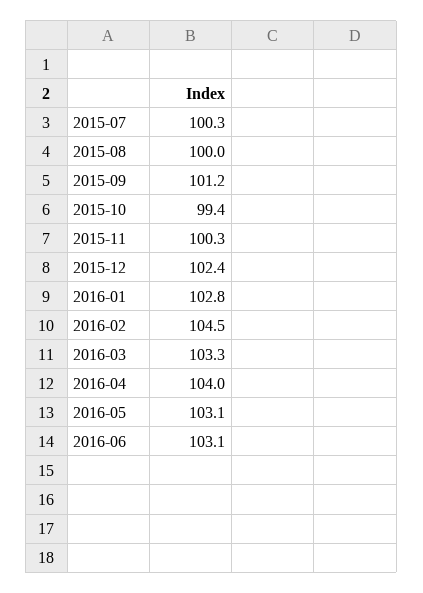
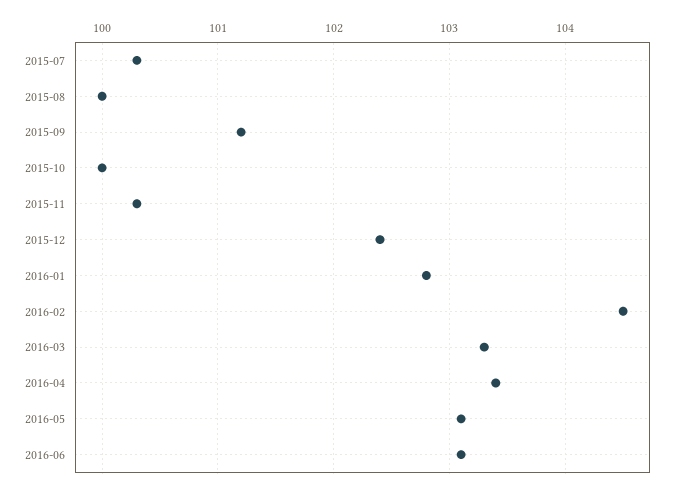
  {
    "2015-07": 100.3,
    "2015-08": 100,
    "2015-09": 101.2,
-   "2015-10": 99.4,
+   "2015-10": 100,
    "2015-11": 100.3,
    "2015-12": 102.4,
    "2016-01": 102.8,
    "2016-02": 104.5,
    "2016-03": 103.3,
-   "2016-04": 104,
+   "2016-04": 103.4,
    "2016-05": 103.1,
    "2016-06": 103.1
  }

